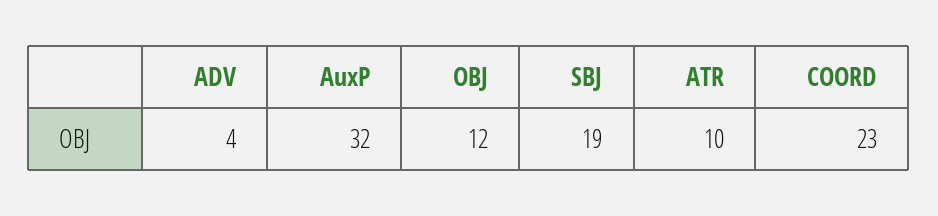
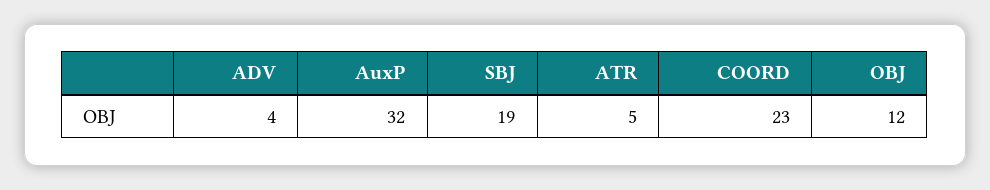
  {
    "ADV": 4,
    "AuxP": 32,
    "OBJ": 12,
    "SBJ": 19,
-   "ATR": 10,
+   "ATR": 5,
    "COORD": 23
  }

